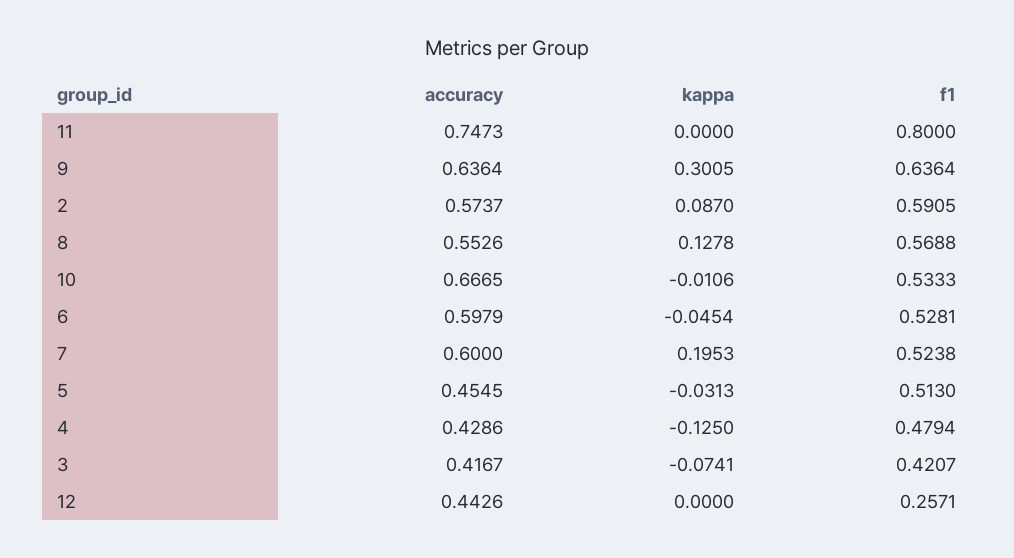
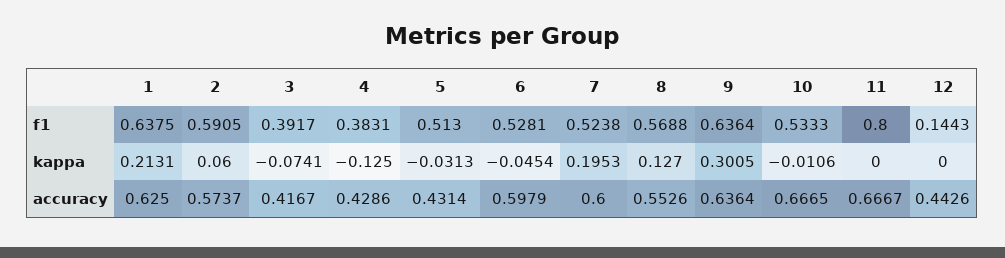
  {
    "accuracy": {
-     "11": 0.7473,
+     "11": 0.6667,
      "9": 0.6364,
      "2": 0.5737,
      "8": 0.5526,
      "10": 0.6665,
      "6": 0.5979,
      "7": 0.6,
-     "5": 0.4545,
+     "5": 0.4314,
      "4": 0.4286,
      "3": 0.4167,
-     "12": 0.4426
+     "12": 0.4426,
+     "1": 0.625
    },
    "kappa": {
      "11": 0,
      "9": 0.3005,
-     "2": 0.087,
+     "2": 0.06,
-     "8": 0.1278,
+     "8": 0.127,
      "10": -0.0106,
      "6": -0.0454,
      "7": 0.1953,
      "5": -0.0313,
      "4": -0.125,
      "3": -0.0741,
-     "12": 0
+     "12": 0,
+     "1": 0.2131
    },
    "f1": {
      "11": 0.8,
      "9": 0.6364,
      "2": 0.5905,
      "8": 0.5688,
      "10": 0.5333,
      "6": 0.5281,
      "7": 0.5238,
      "5": 0.513,
-     "4": 0.4794,
+     "4": 0.3831,
-     "3": 0.4207,
+     "3": 0.3917,
-     "12": 0.2571
+     "12": 0.1443,
+     "1": 0.6375
    }
  }

